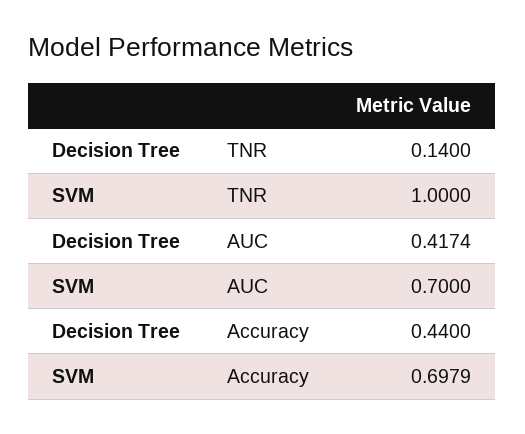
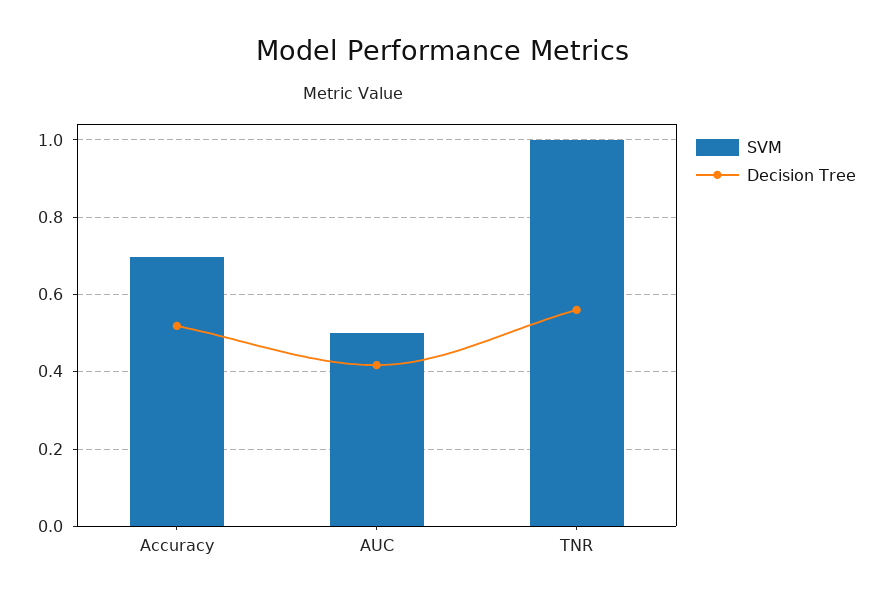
  {
    "Decision Tree": {
-     "TNR": 0.14,
+     "TNR": 0.56,
      "AUC": 0.4174,
-     "Accuracy": 0.44
+     "Accuracy": 0.52
    },
    "SVM": {
      "TNR": 1,
-     "AUC": 0.7,
+     "AUC": 0.5,
      "Accuracy": 0.6979
    }
  }

